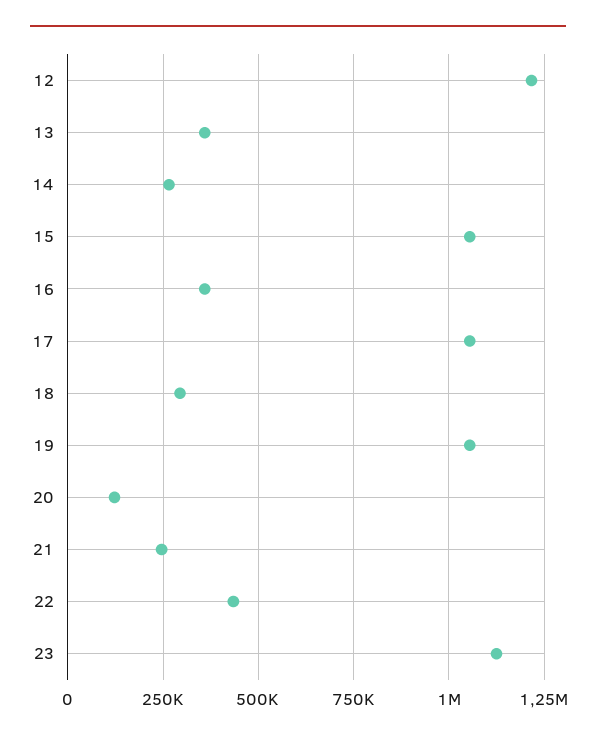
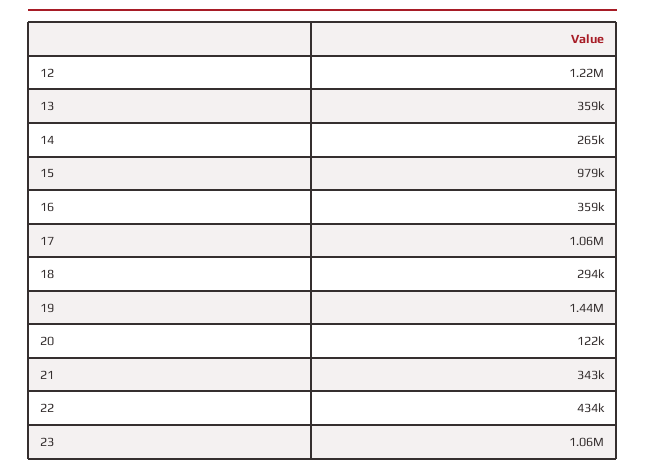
  {
    "12": 1220000,
    "13": 359000,
    "14": 265000,
-   "15": 1050000,
+   "15": 979000,
    "16": 359000,
    "17": 1060000,
    "18": 294000,
-   "19": 1050000,
+   "19": 1440000,
    "20": 122000,
-   "21": 250000,
+   "21": 343000,
    "22": 434000,
-   "23": 1125000
+   "23": 1060000
  }

